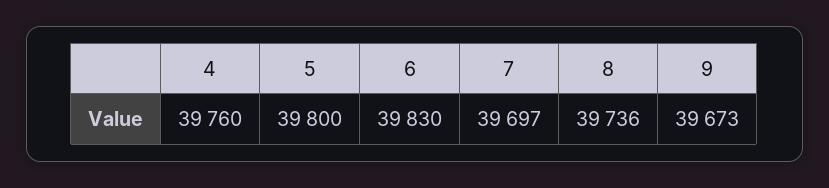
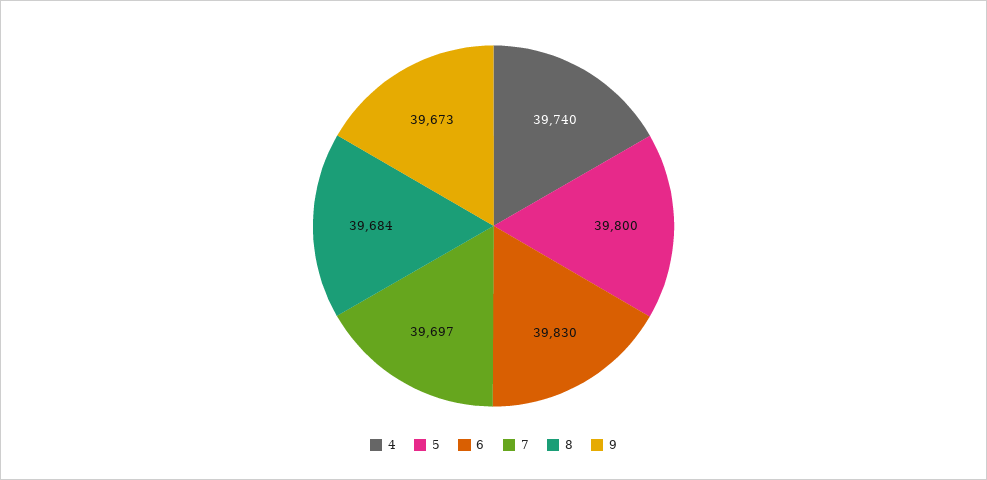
  {
-   "4": 39760,
+   "4": 39740,
    "5": 39800,
    "6": 39830,
    "7": 39697,
-   "8": 39736,
+   "8": 39684,
    "9": 39673
  }

